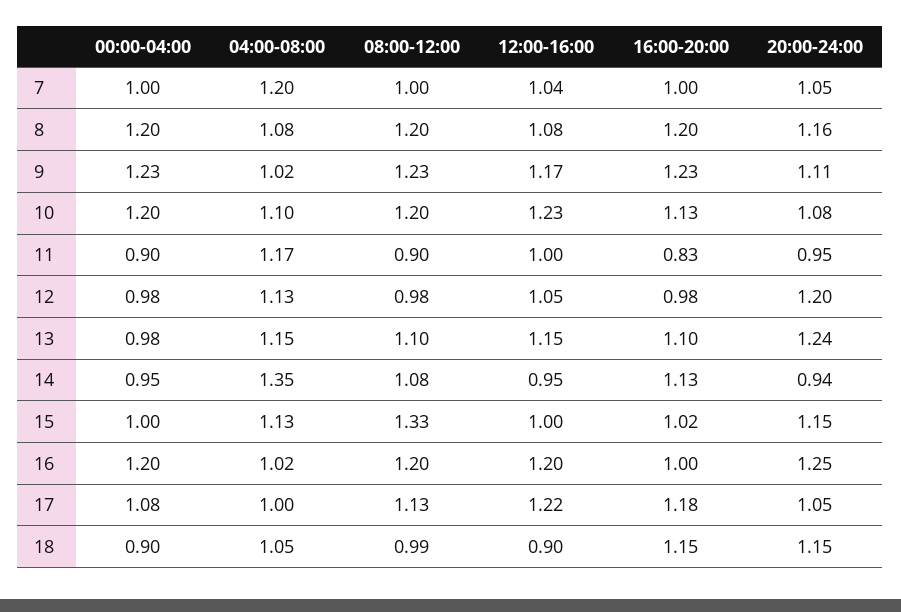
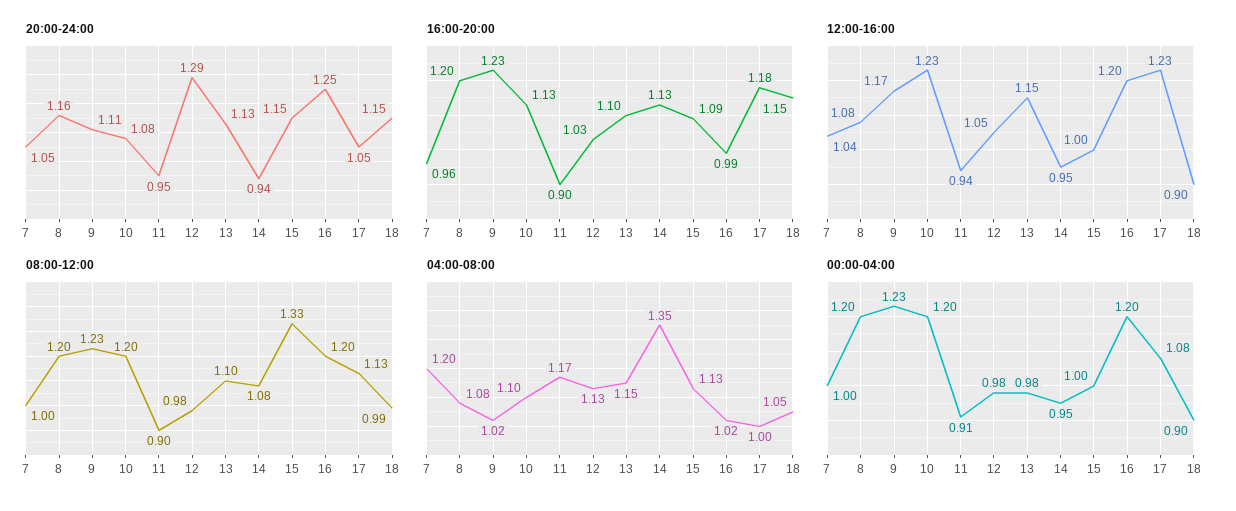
  {
    "00:00-04:00": {
      "7": 1,
      "8": 1.2,
      "9": 1.23,
      "10": 1.2,
-     "11": 0.9,
+     "11": 0.91,
      "12": 0.98,
      "13": 0.98,
      "14": 0.95,
      "15": 1,
      "16": 1.2,
      "17": 1.08,
      "18": 0.9
    },
    "04:00-08:00": {
      "7": 1.2,
      "8": 1.08,
      "9": 1.02,
      "10": 1.1,
      "11": 1.17,
      "12": 1.13,
      "13": 1.15,
      "14": 1.35,
      "15": 1.13,
      "16": 1.02,
      "17": 1,
      "18": 1.05
    },
    "08:00-12:00": {
      "7": 1,
      "8": 1.2,
      "9": 1.23,
      "10": 1.2,
      "11": 0.9,
      "12": 0.98,
      "13": 1.1,
      "14": 1.08,
      "15": 1.33,
      "16": 1.2,
      "17": 1.13,
      "18": 0.99
    },
    "12:00-16:00": {
      "7": 1.04,
      "8": 1.08,
      "9": 1.17,
      "10": 1.23,
-     "11": 1,
+     "11": 0.94,
      "12": 1.05,
      "13": 1.15,
      "14": 0.95,
      "15": 1,
      "16": 1.2,
-     "17": 1.22,
+     "17": 1.23,
      "18": 0.9
    },
    "16:00-20:00": {
-     "7": 1,
+     "7": 0.96,
      "8": 1.2,
      "9": 1.23,
      "10": 1.13,
-     "11": 0.83,
+     "11": 0.9,
-     "12": 0.98,
+     "12": 1.03,
      "13": 1.1,
      "14": 1.13,
-     "15": 1.02,
+     "15": 1.09,
-     "16": 1,
+     "16": 0.99,
      "17": 1.18,
      "18": 1.15
    },
    "20:00-24:00": {
      "7": 1.05,
      "8": 1.16,
      "9": 1.11,
      "10": 1.08,
      "11": 0.95,
-     "12": 1.2,
+     "12": 1.29,
-     "13": 1.24,
+     "13": 1.13,
      "14": 0.94,
      "15": 1.15,
      "16": 1.25,
      "17": 1.05,
      "18": 1.15
    }
  }

